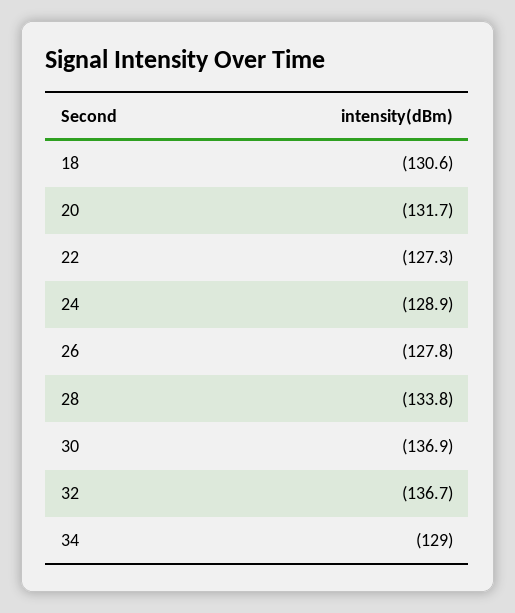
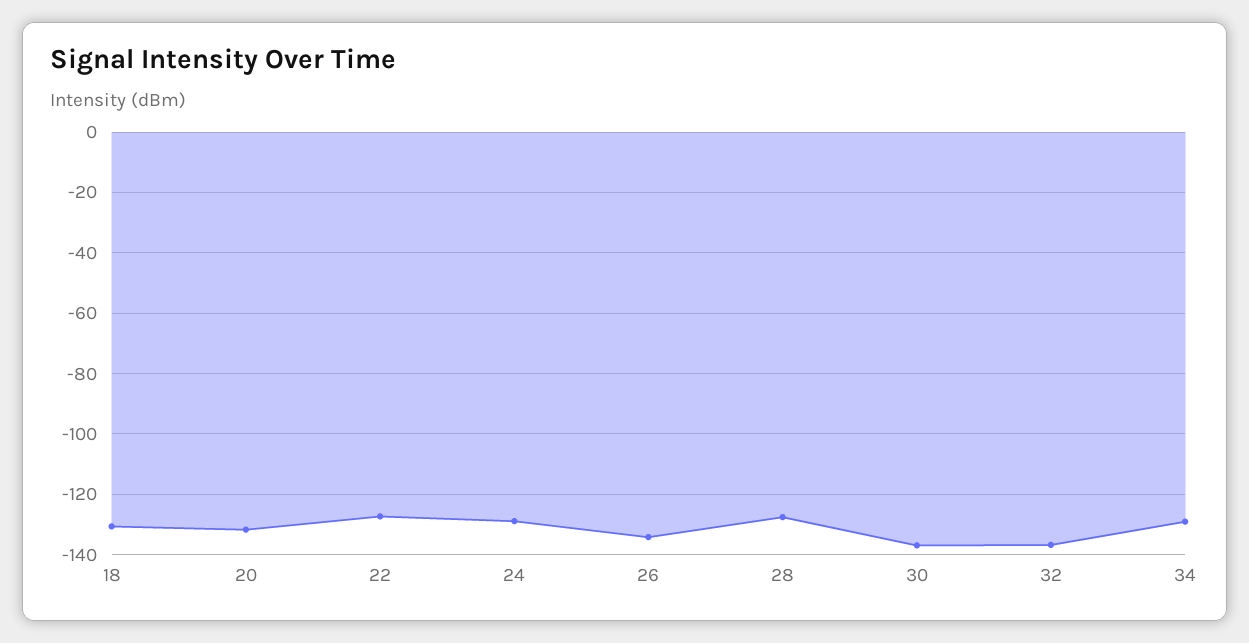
  {
    "18": -130.6,
    "20": -131.7,
    "22": -127.3,
    "24": -128.9,
-   "26": -127.8,
+   "26": -134,
-   "28": -133.8,
+   "28": -128,
    "30": -136.9,
    "32": -136.7,
    "34": -129
  }

